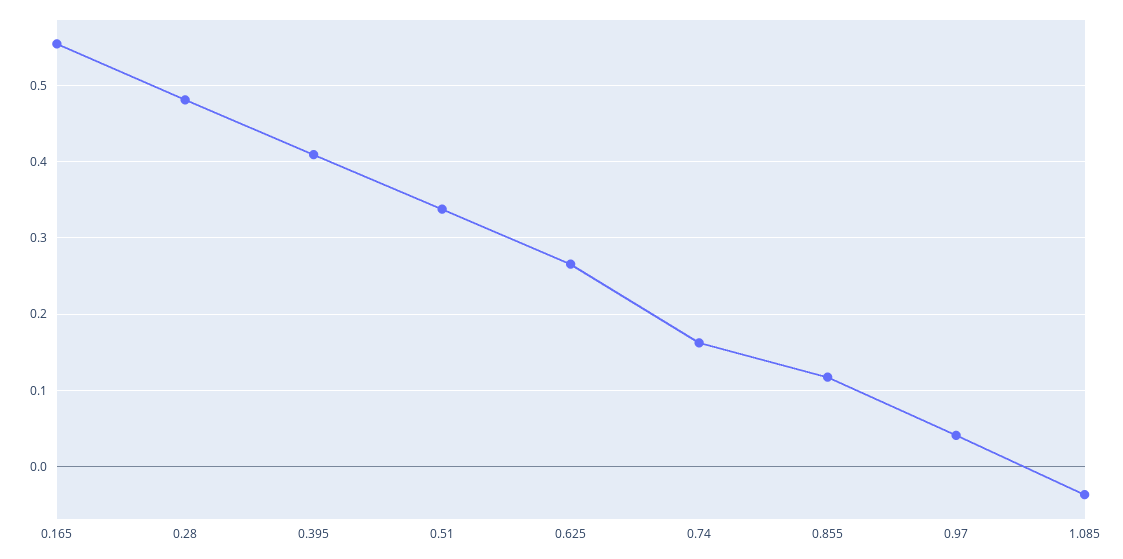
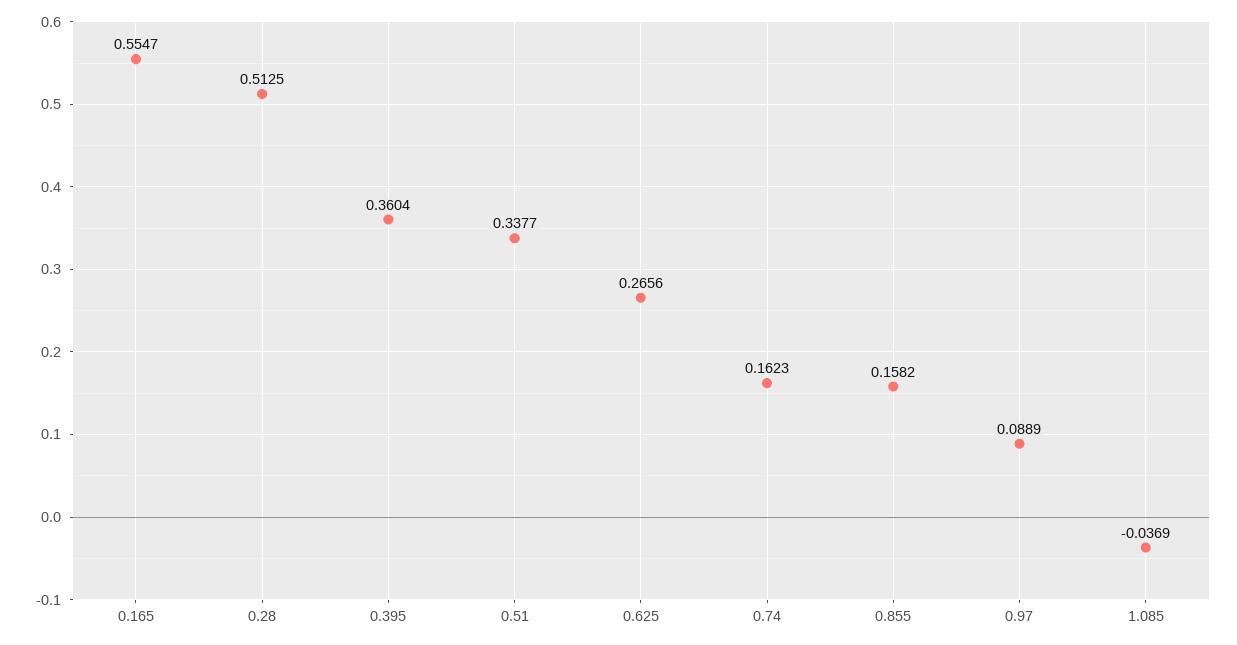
  {
    "0.165": 0.5547,
-   "0.28": 0.48,
+   "0.28": 0.5125,
-   "0.395": 0.41,
+   "0.395": 0.3604,
    "0.51": 0.3377,
    "0.625": 0.2656,
    "0.74": 0.1623,
-   "0.855": 0.12,
+   "0.855": 0.1582,
-   "0.97": 0.04,
+   "0.97": 0.0889,
    "1.085": -0.0369
  }

